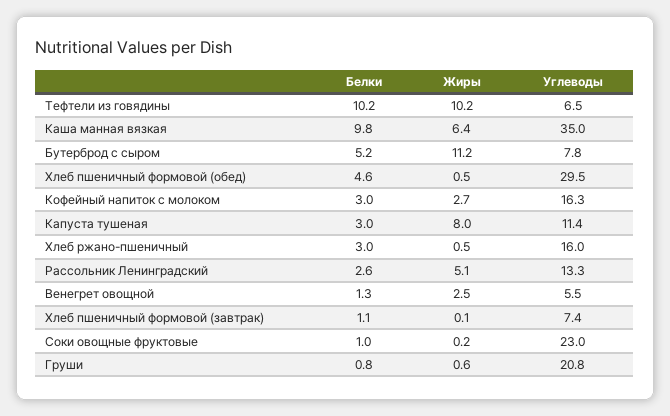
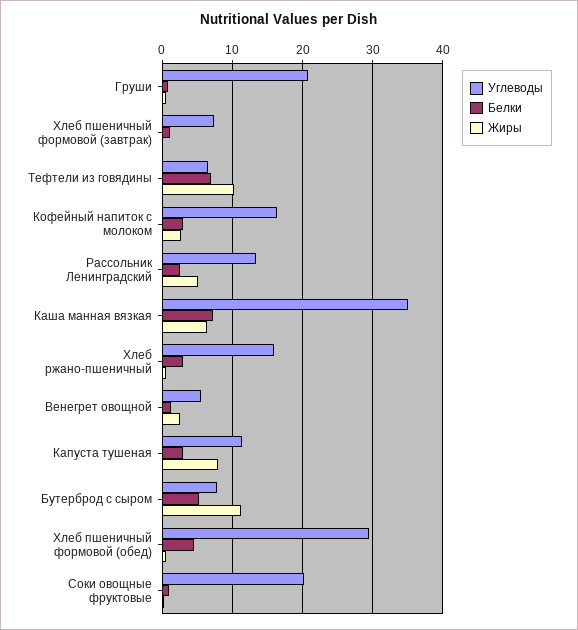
  {
    "Белки": {
-     "Тефтели из говядины": 10.2,
+     "Тефтели из говядины": 7,
-     "Каша манная вязкая": 9.8,
+     "Каша манная вязкая": 7,
      "Бутерброд с сыром": 5.2,
      "Хлеб пшеничный формовой (обед)": 4.6,
      "Кофейный напиток с молоком": 3,
      "Капуста тушеная": 3,
      "Хлеб ржано-пшеничный": 3,
      "Рассольник Ленинградский": 2.6,
      "Венегрет овощной": 1.3,
      "Хлеб пшеничный формовой (завтрак)": 1.1,
      "Соки овощные фруктовые": 1,
      "Груши": 0.8
    },
    "Жиры": {
      "Тефтели из говядины": 10.2,
      "Каша манная вязкая": 6.4,
      "Бутерброд с сыром": 11.2,
      "Хлеб пшеничный формовой (обед)": 0.5,
      "Кофейный напиток с молоком": 2.7,
      "Капуста тушеная": 8,
      "Хлеб ржано-пшеничный": 0.5,
      "Рассольник Ленинградский": 5.1,
      "Венегрет овощной": 2.5,
      "Хлеб пшеничный формовой (завтрак)": 0.1,
      "Соки овощные фруктовые": 0.2,
      "Груши": 0.6
    },
    "Углеводы": {
      "Тефтели из говядины": 6.5,
      "Каша манная вязкая": 35,
      "Бутерброд с сыром": 7.8,
      "Хлеб пшеничный формовой (обед)": 29.5,
      "Кофейный напиток с молоком": 16.3,
      "Капуста тушеная": 11.4,
      "Хлеб ржано-пшеничный": 16,
      "Рассольник Ленинградский": 13.3,
      "Венегрет овощной": 5.5,
      "Хлеб пшеничный формовой (завтрак)": 7.4,
-     "Соки овощные фруктовые": 23,
+     "Соки овощные фруктовые": 20,
      "Груши": 20.8
    }
  }

